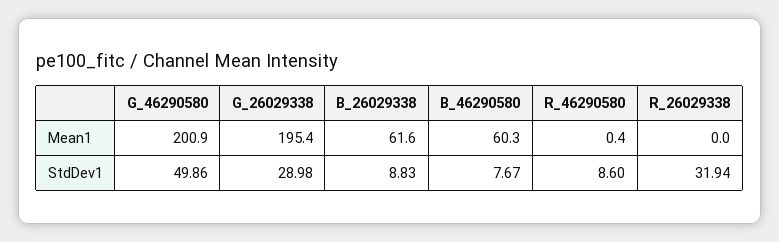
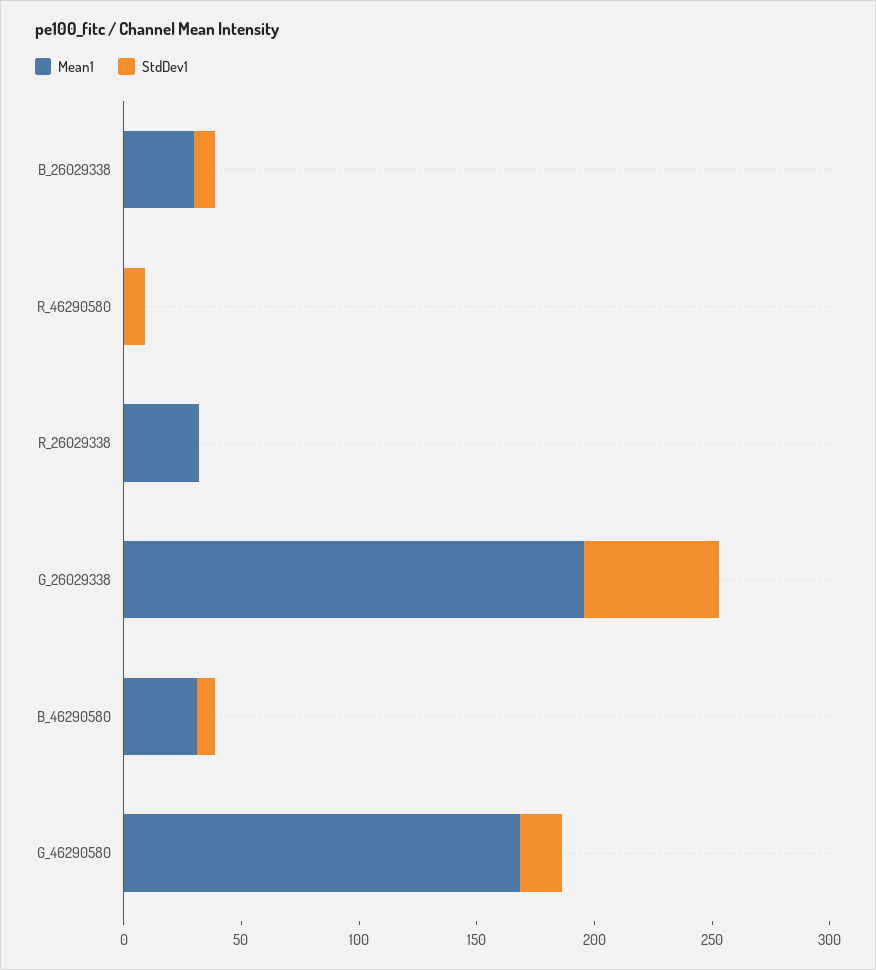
  {
    "Mean1": {
-     "G_46290580": 200.9,
+     "G_46290580": 170,
      "G_26029338": 195.4,
-     "B_26029338": 61.6,
+     "B_26029338": 30,
-     "B_46290580": 60.3,
+     "B_46290580": 30,
      "R_46290580": 0.4,
-     "R_26029338": 0
+     "R_26029338": 30
    },
    "StdDev1": {
-     "G_46290580": 49.86,
+     "G_46290580": 20,
-     "G_26029338": 28.98,
+     "G_26029338": 60,
      "B_26029338": 8.83,
      "B_46290580": 7.67,
      "R_46290580": 8.6,
-     "R_26029338": 31.94
+     "R_26029338": 0
    }
  }

